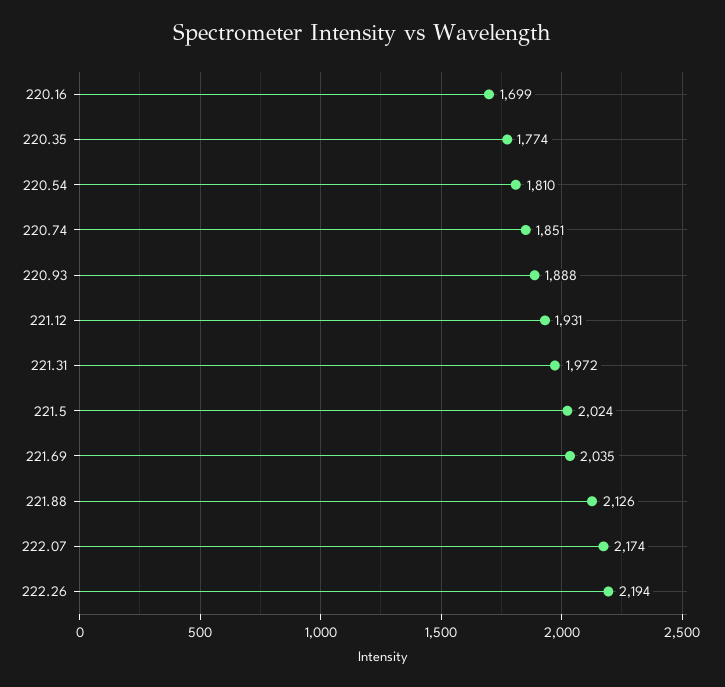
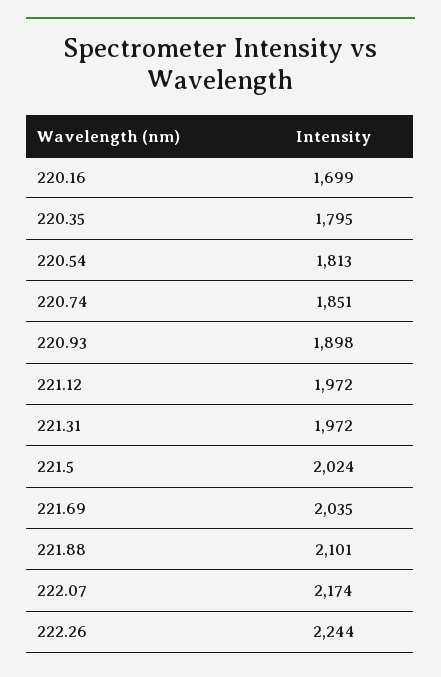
  {
    "220.16": 1699,
-   "220.35": 1774,
+   "220.35": 1795,
-   "220.54": 1810,
+   "220.54": 1813,
    "220.74": 1851,
-   "220.93": 1888,
+   "220.93": 1898,
-   "221.12": 1931,
+   "221.12": 1972,
    "221.31": 1972,
    "221.5": 2024,
    "221.69": 2035,
-   "221.88": 2126,
+   "221.88": 2101,
    "222.07": 2174,
-   "222.26": 2194
+   "222.26": 2244
  }

